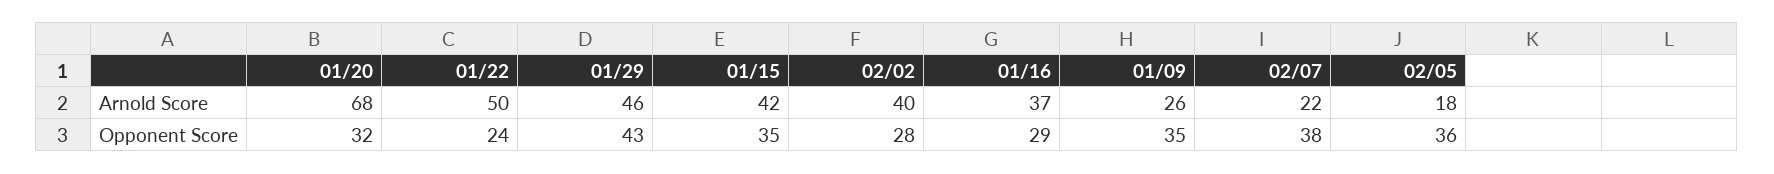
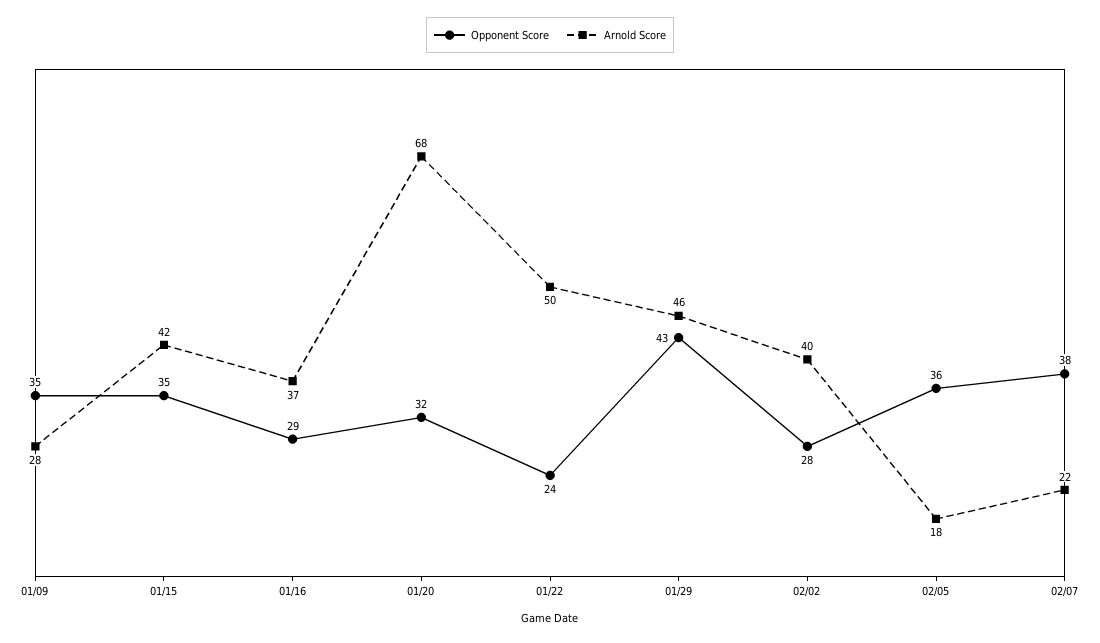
  {
    "Arnold Score": {
      "01/20": 68,
      "01/22": 50,
      "01/29": 46,
      "01/15": 42,
      "02/02": 40,
      "01/16": 37,
-     "01/09": 26,
+     "01/09": 28,
      "02/07": 22,
      "02/05": 18
    },
    "Opponent Score": {
      "01/20": 32,
      "01/22": 24,
      "01/29": 43,
      "01/15": 35,
      "02/02": 28,
      "01/16": 29,
      "01/09": 35,
      "02/07": 38,
      "02/05": 36
    }
  }

